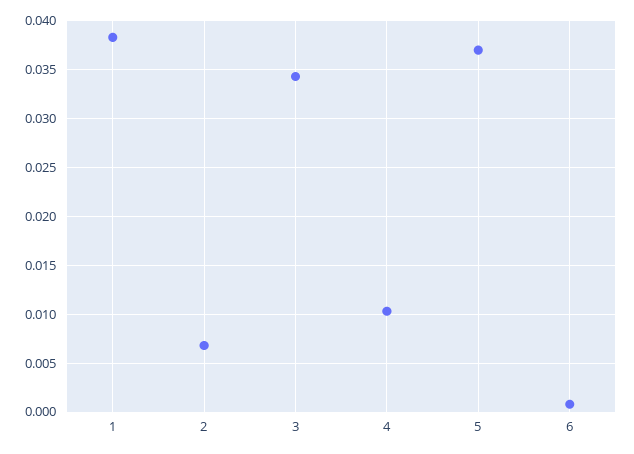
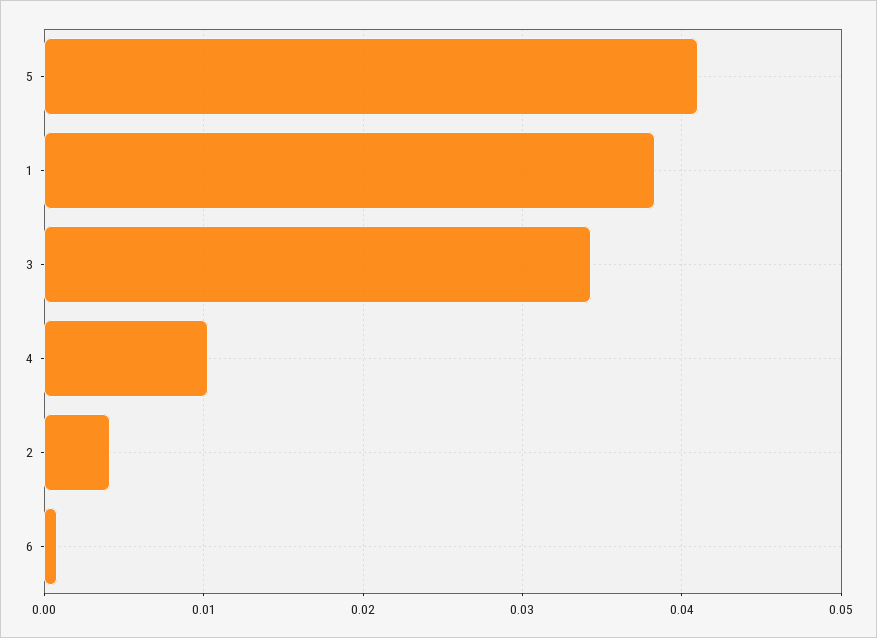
  {
    "1": 0.038,
-   "2": 0.007,
+   "2": 0.004,
    "3": 0.034,
    "4": 0.01,
-   "5": 0.037,
+   "5": 0.041,
    "6": 0.001
  }

